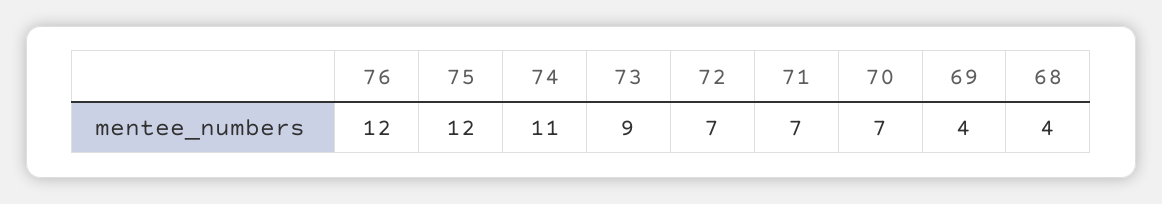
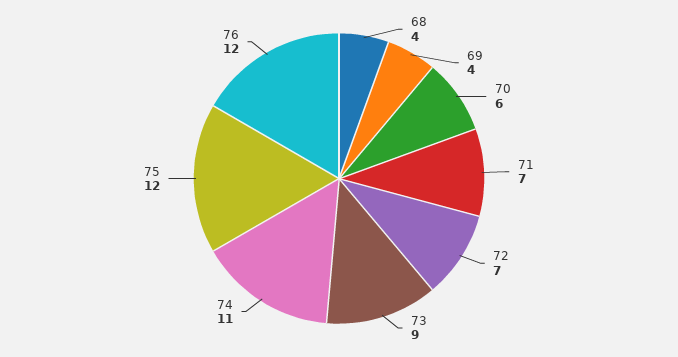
  {
    "76": 12,
    "75": 12,
    "74": 11,
    "73": 9,
    "72": 7,
    "71": 7,
-   "70": 7,
+   "70": 6,
    "69": 4,
    "68": 4
  }

